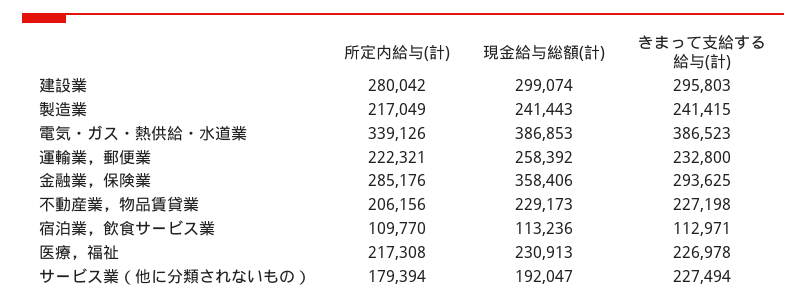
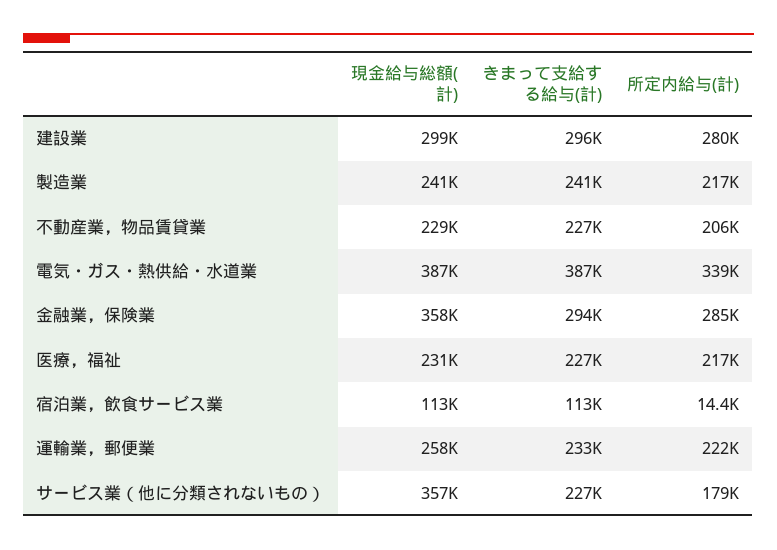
  {
    "所定内給与(計)": {
      "建設業": 280042,
      "製造業": 217049,
      "電気・ガス・熱供給・水道業": 339126,
      "運輸業，郵便業": 222321,
      "金融業，保険業": 285176,
      "不動産業，物品賃貸業": 206156,
-     "宿泊業，飲食サービス業": 109770,
+     "宿泊業，飲食サービス業": 14400,
      "医療，福祉": 217308,
      "サービス業（他に分類されないもの）": 179394
    },
    "現金給与総額(計)": {
      "建設業": 299074,
      "製造業": 241443,
      "電気・ガス・熱供給・水道業": 386853,
      "運輸業，郵便業": 258392,
      "金融業，保険業": 358406,
      "不動産業，物品賃貸業": 229173,
      "宿泊業，飲食サービス業": 113236,
      "医療，福祉": 230913,
-     "サービス業（他に分類されないもの）": 192047
+     "サービス業（他に分類されないもの）": 357000
    },
    "きまって支給する給与(計)": {
      "建設業": 295803,
      "製造業": 241415,
      "電気・ガス・熱供給・水道業": 386523,
      "運輸業，郵便業": 232800,
      "金融業，保険業": 293625,
      "不動産業，物品賃貸業": 227198,
      "宿泊業，飲食サービス業": 112971,
      "医療，福祉": 226978,
      "サービス業（他に分類されないもの）": 227494
    }
  }

